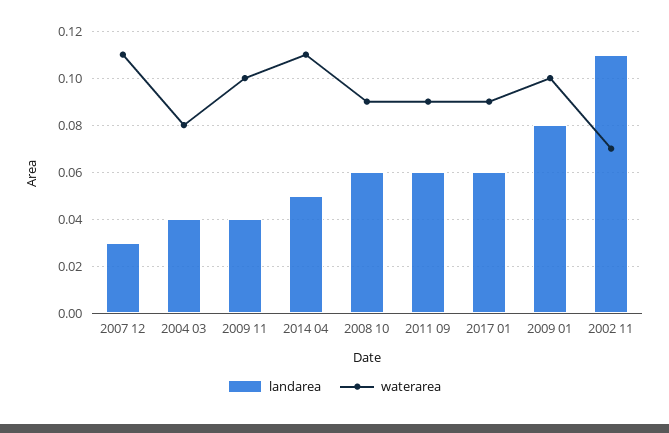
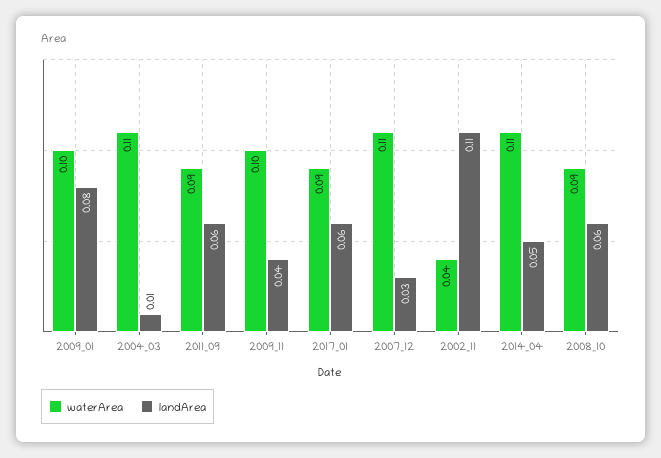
  {
    "landarea": {
      "2007 12": 0.03,
-     "2004 03": 0.04,
+     "2004 03": 0.01,
      "2009 11": 0.04,
      "2014 04": 0.05,
      "2008 10": 0.06,
      "2011 09": 0.06,
      "2017 01": 0.06,
      "2009 01": 0.08,
      "2002 11": 0.11
    },
    "waterarea": {
      "2007 12": 0.11,
-     "2004 03": 0.08,
+     "2004 03": 0.11,
      "2009 11": 0.1,
      "2014 04": 0.11,
      "2008 10": 0.09,
      "2011 09": 0.09,
      "2017 01": 0.09,
      "2009 01": 0.1,
-     "2002 11": 0.07
+     "2002 11": 0.04
    }
  }

